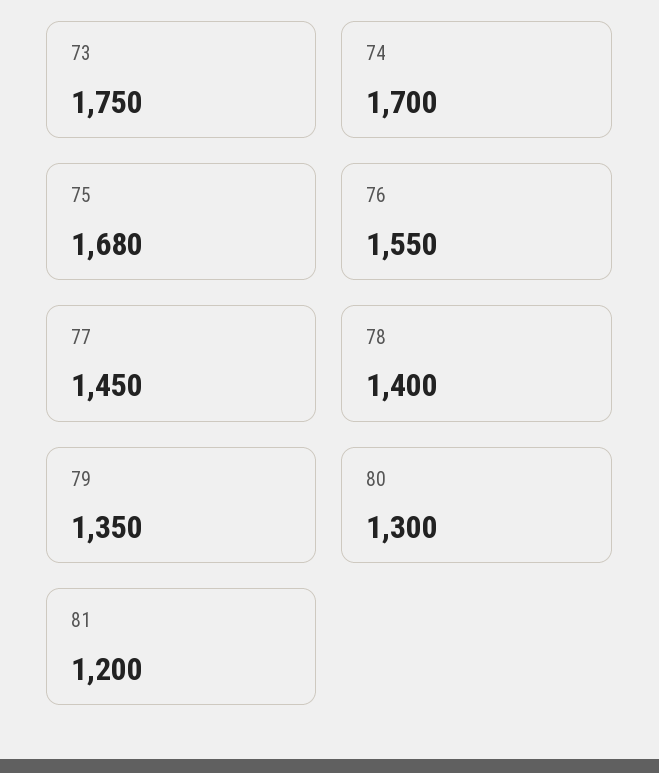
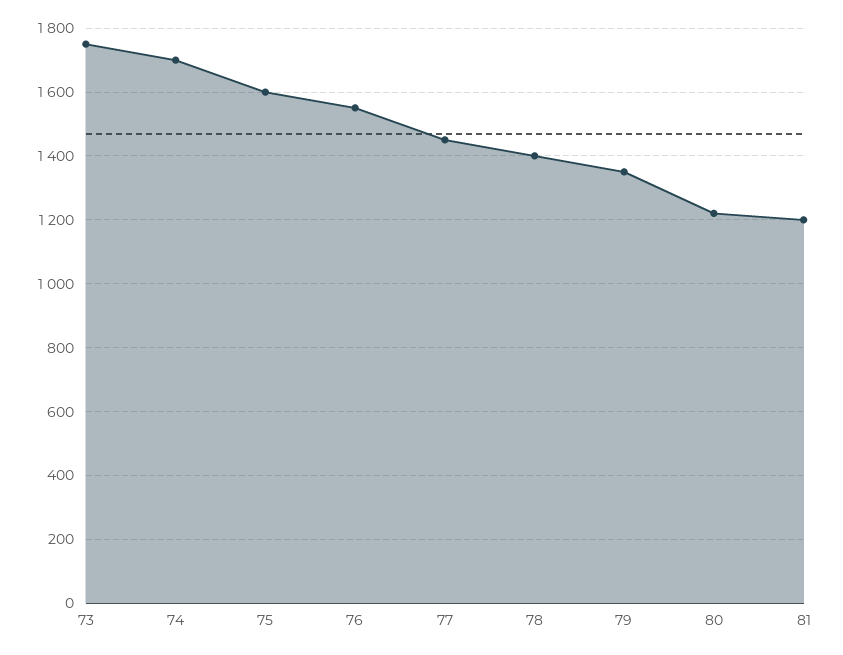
  {
    "73": 1750,
    "74": 1700,
-   "75": 1680,
+   "75": 1600,
    "76": 1550,
    "77": 1450,
    "78": 1400,
    "79": 1350,
-   "80": 1300,
+   "80": 1220,
    "81": 1200
  }

